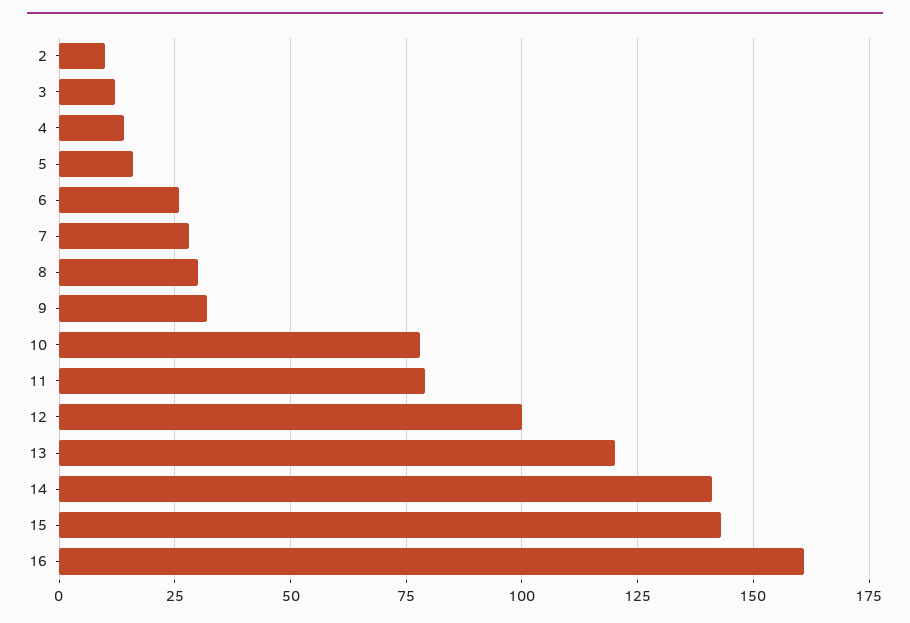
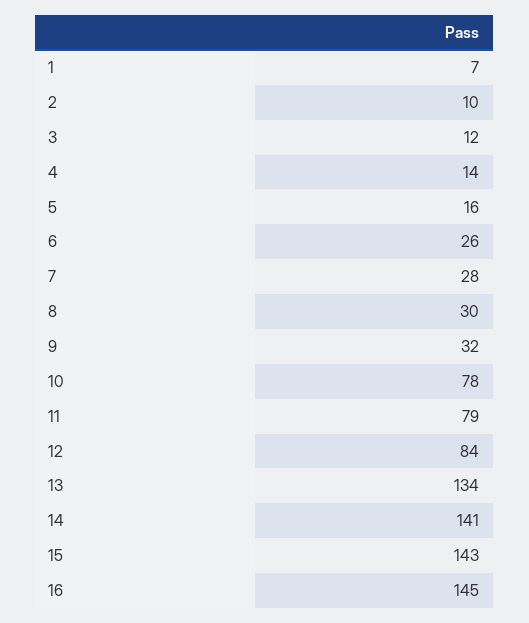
  {
    "2": 10,
    "3": 12,
    "4": 14,
    "5": 16,
    "6": 26,
    "7": 28,
    "8": 30,
    "9": 32,
    "10": 78,
    "11": 79,
-   "12": 100,
+   "12": 84,
-   "13": 120,
+   "13": 134,
    "14": 141,
    "15": 143,
-   "16": 160
+   "16": 145,
+   "1": 7
  }

